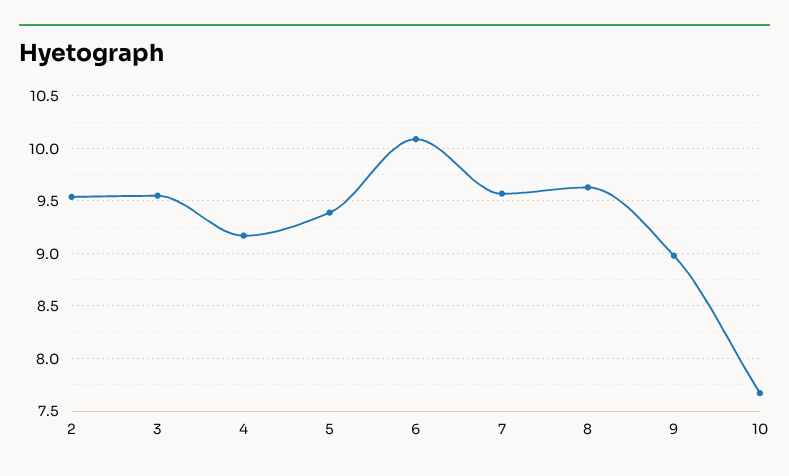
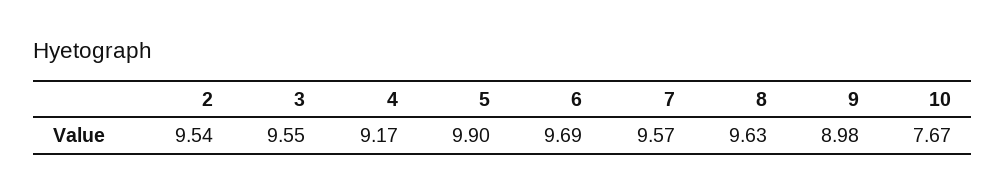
  {
    "2": 9.54,
    "3": 9.55,
    "4": 9.17,
-   "5": 9.4,
+   "5": 9.9,
-   "6": 10.1,
+   "6": 9.69,
    "7": 9.57,
    "8": 9.63,
    "9": 8.98,
    "10": 7.67
  }

